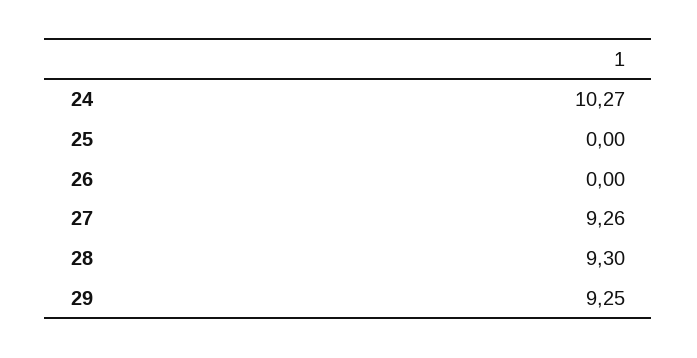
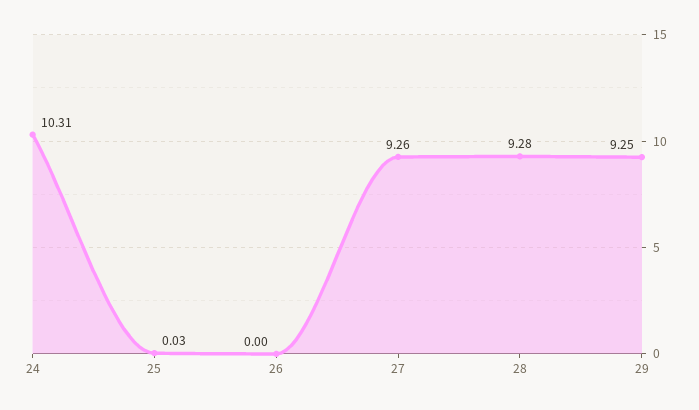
  {
-   "24": 10.27,
+   "24": 10.31,
-   "25": 0,
+   "25": 0.03,
    "26": 0,
    "27": 9.26,
-   "28": 9.3,
+   "28": 9.28,
    "29": 9.25
  }

